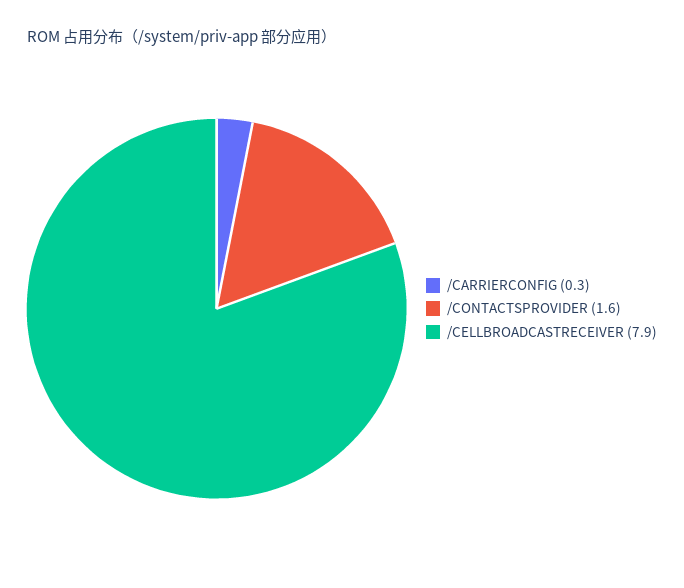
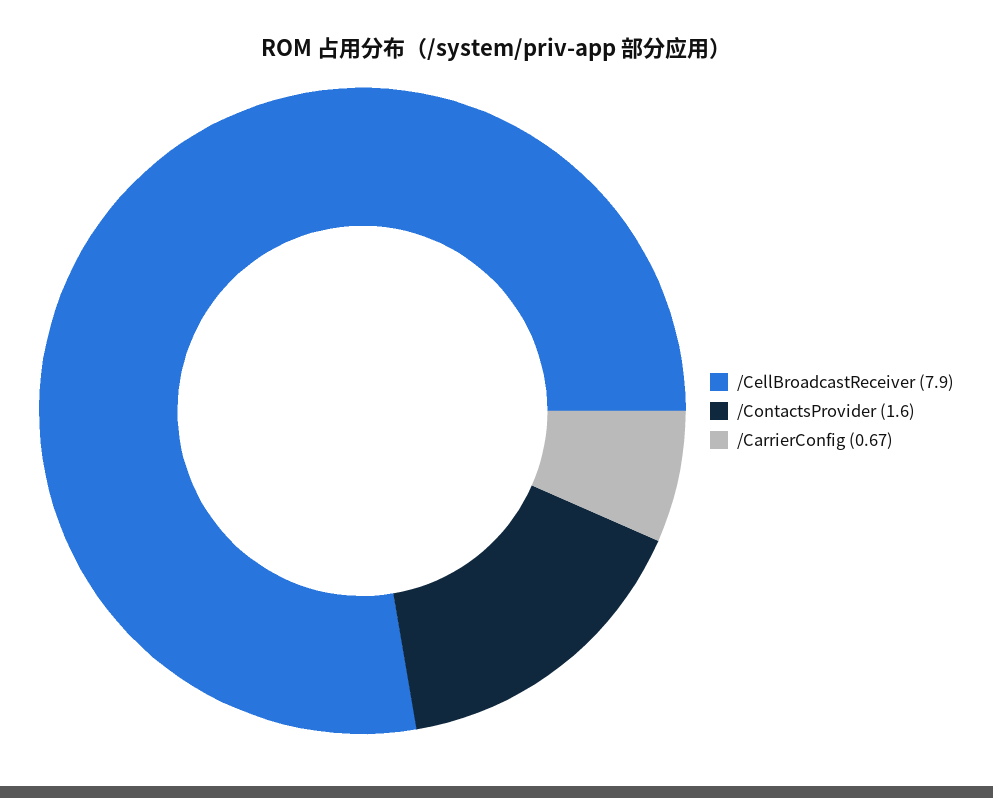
  {
-   "/CARRIERCONFIG": 0.3,
+   "/CARRIERCONFIG": 0.67,
    "/CONTACTSPROVIDER": 1.6,
    "/CELLBROADCASTRECEIVER": 7.9
  }

